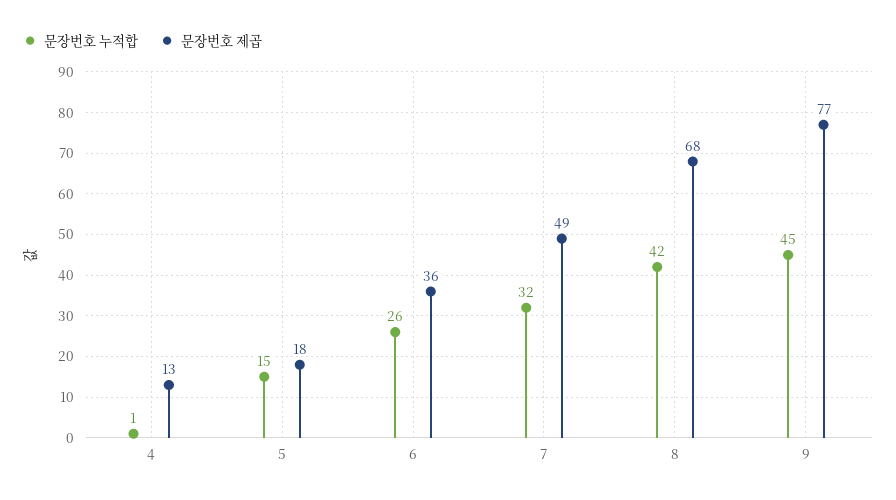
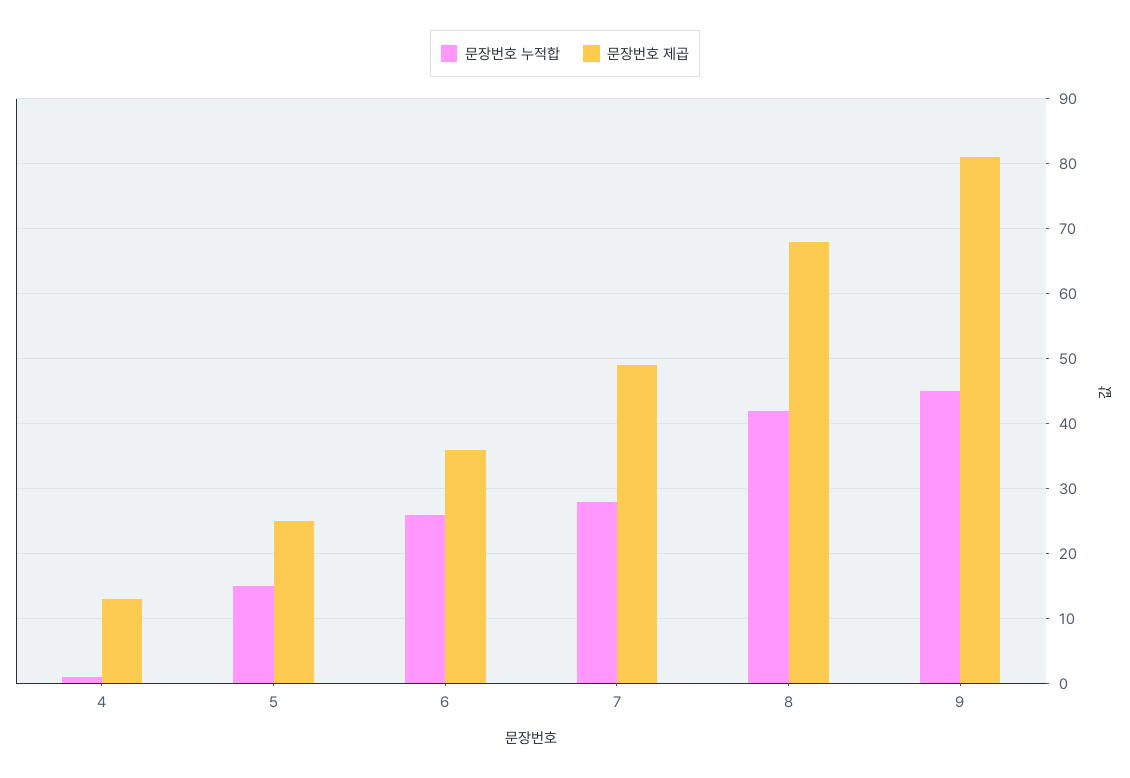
  {
    "문장번호 누적합": {
      "4": 1,
      "5": 15,
      "6": 26,
-     "7": 32,
+     "7": 28,
      "8": 42,
      "9": 45
    },
    "문장번호 제곱": {
      "4": 13,
-     "5": 18,
+     "5": 25,
      "6": 36,
      "7": 49,
      "8": 68,
-     "9": 77
+     "9": 81
    }
  }

